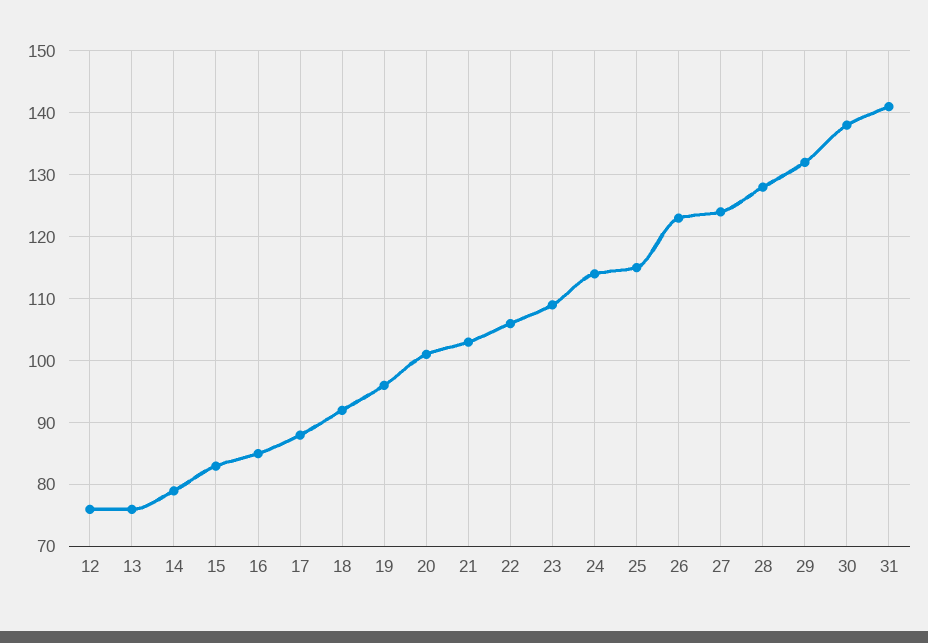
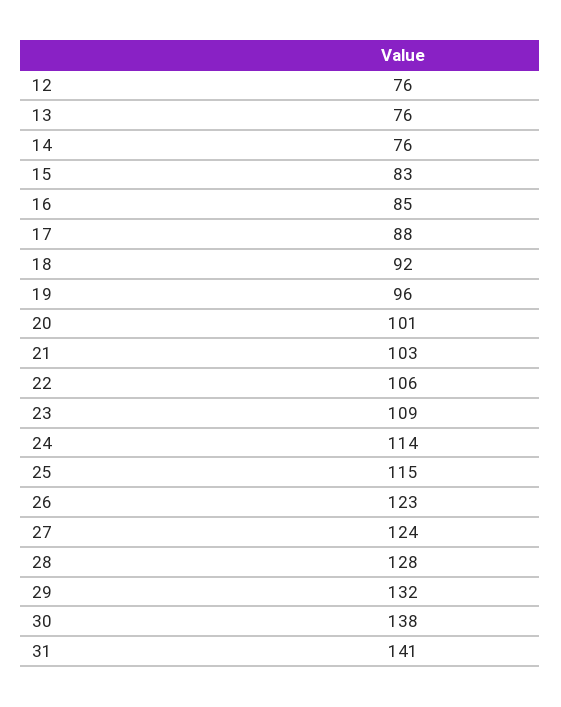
  {
    "12": 76,
    "13": 76,
-   "14": 79,
+   "14": 76,
    "15": 83,
    "16": 85,
    "17": 88,
    "18": 92,
    "19": 96,
    "20": 101,
    "21": 103,
    "22": 106,
    "23": 109,
    "24": 114,
    "25": 115,
    "26": 123,
    "27": 124,
    "28": 128,
    "29": 132,
    "30": 138,
    "31": 141
  }

